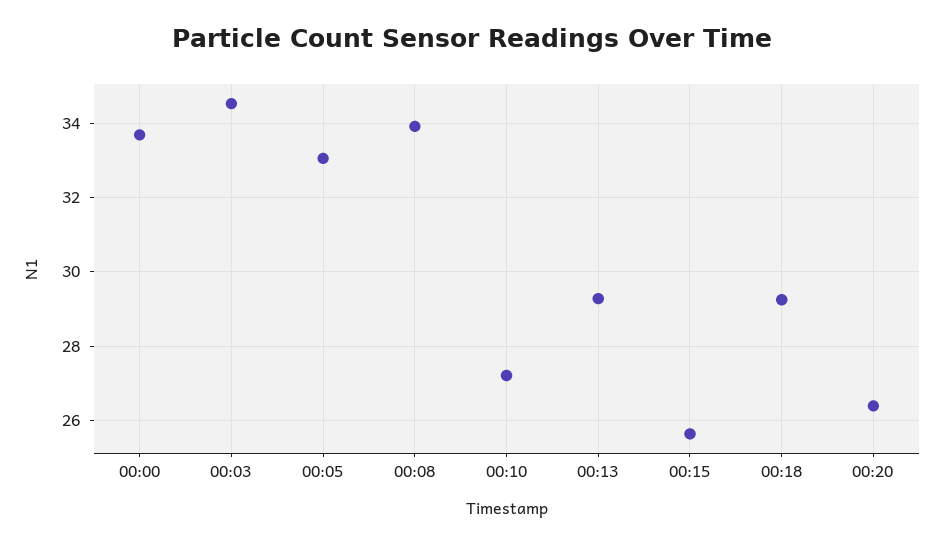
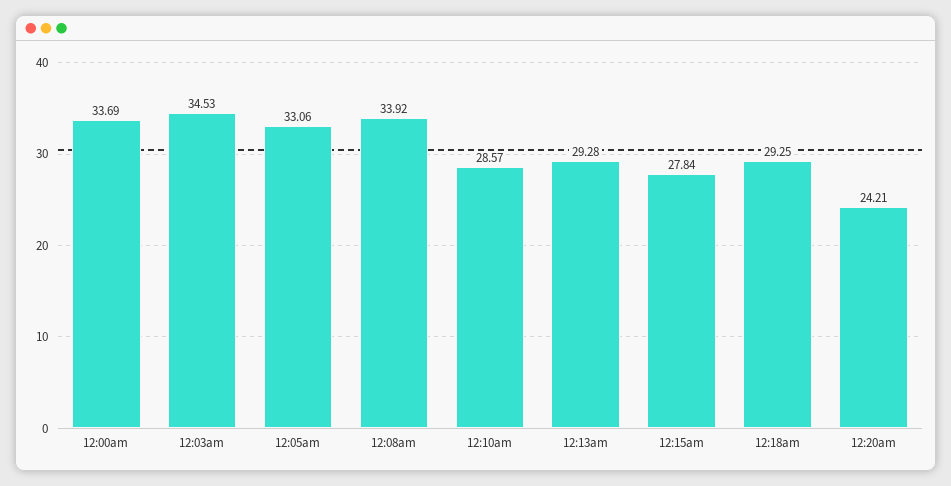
  {
    "00:00": 33.69,
    "00:03": 34.53,
    "00:05": 33.06,
    "00:08": 33.92,
-   "00:10": 27.2,
+   "00:10": 28.57,
    "00:13": 29.28,
-   "00:15": 25.6,
+   "00:15": 27.84,
    "00:18": 29.25,
-   "00:20": 26.4
+   "00:20": 24.21
  }

